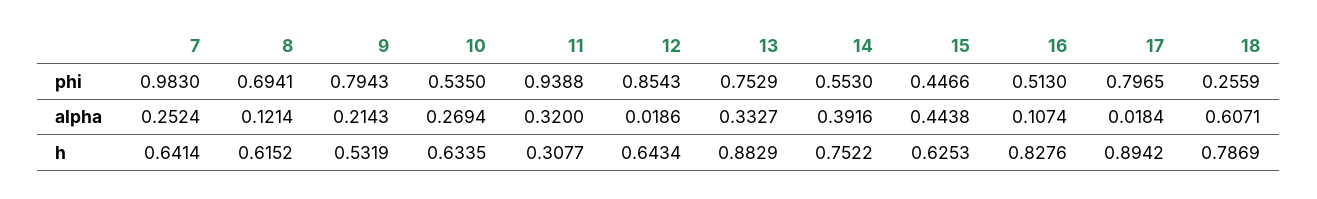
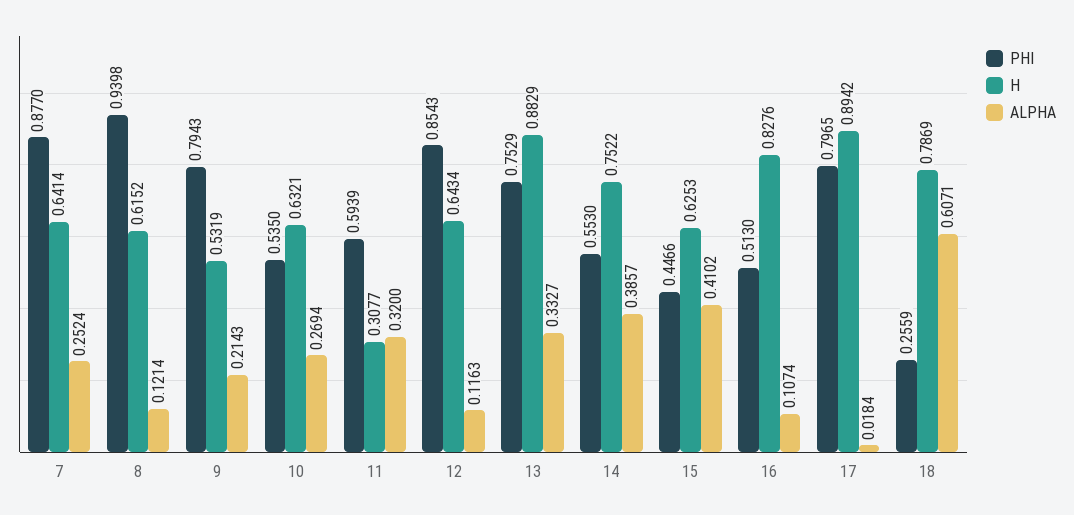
  {
    "phi": {
-     "7": 0.983,
+     "7": 0.877,
-     "8": 0.6941,
+     "8": 0.9398,
      "9": 0.7943,
      "10": 0.535,
-     "11": 0.9388,
+     "11": 0.5939,
      "12": 0.8543,
      "13": 0.7529,
      "14": 0.553,
      "15": 0.4466,
      "16": 0.513,
      "17": 0.7965,
      "18": 0.2559
    },
    "alpha": {
      "7": 0.2524,
      "8": 0.1214,
      "9": 0.2143,
      "10": 0.2694,
      "11": 0.32,
-     "12": 0.0186,
+     "12": 0.1163,
      "13": 0.3327,
-     "14": 0.3916,
+     "14": 0.3857,
-     "15": 0.4438,
+     "15": 0.4102,
      "16": 0.1074,
      "17": 0.0184,
      "18": 0.6071
    },
    "h": {
      "7": 0.6414,
      "8": 0.6152,
      "9": 0.5319,
-     "10": 0.6335,
+     "10": 0.6321,
      "11": 0.3077,
      "12": 0.6434,
      "13": 0.8829,
      "14": 0.7522,
      "15": 0.6253,
      "16": 0.8276,
      "17": 0.8942,
      "18": 0.7869
    }
  }

